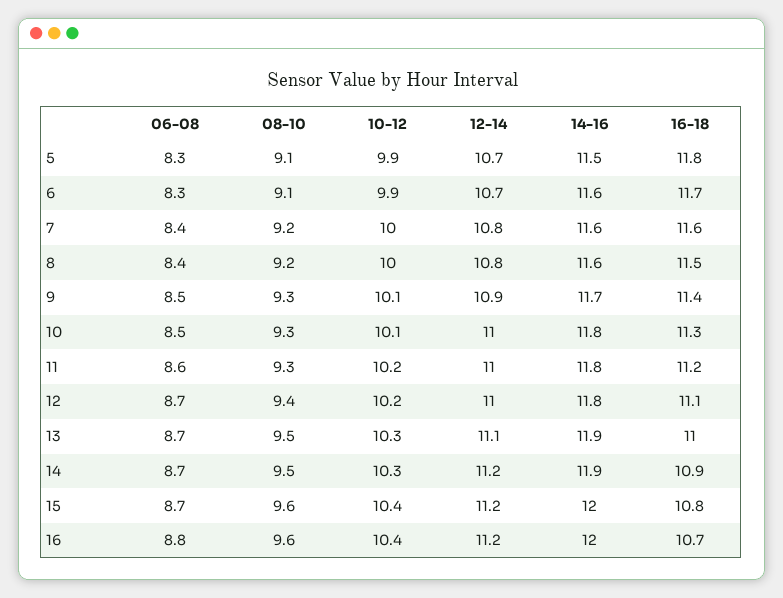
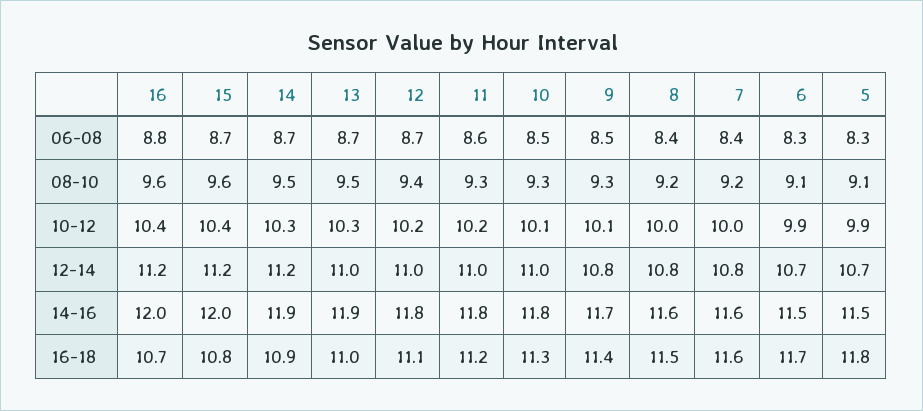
  {
    "06-08": {
      "5": 8.3,
      "6": 8.3,
      "7": 8.4,
      "8": 8.4,
      "9": 8.5,
      "10": 8.5,
      "11": 8.6,
      "12": 8.7,
      "13": 8.7,
      "14": 8.7,
      "15": 8.7,
      "16": 8.8
    },
    "08-10": {
      "5": 9.1,
      "6": 9.1,
      "7": 9.2,
      "8": 9.2,
      "9": 9.3,
      "10": 9.3,
      "11": 9.3,
      "12": 9.4,
      "13": 9.5,
      "14": 9.5,
      "15": 9.6,
      "16": 9.6
    },
    "10-12": {
      "5": 9.9,
      "6": 9.9,
      "7": 10,
      "8": 10,
      "9": 10.1,
      "10": 10.1,
      "11": 10.2,
      "12": 10.2,
      "13": 10.3,
      "14": 10.3,
      "15": 10.4,
      "16": 10.4
    },
    "12-14": {
      "5": 10.7,
      "6": 10.7,
      "7": 10.8,
      "8": 10.8,
-     "9": 10.9,
+     "9": 10.8,
      "10": 11,
      "11": 11,
      "12": 11,
-     "13": 11.1,
+     "13": 11,
      "14": 11.2,
      "15": 11.2,
      "16": 11.2
    },
    "14-16": {
      "5": 11.5,
-     "6": 11.6,
+     "6": 11.5,
      "7": 11.6,
      "8": 11.6,
      "9": 11.7,
      "10": 11.8,
      "11": 11.8,
      "12": 11.8,
      "13": 11.9,
      "14": 11.9,
      "15": 12,
      "16": 12
    },
    "16-18": {
      "5": 11.8,
      "6": 11.7,
      "7": 11.6,
      "8": 11.5,
      "9": 11.4,
      "10": 11.3,
      "11": 11.2,
      "12": 11.1,
      "13": 11,
      "14": 10.9,
      "15": 10.8,
      "16": 10.7
    }
  }

